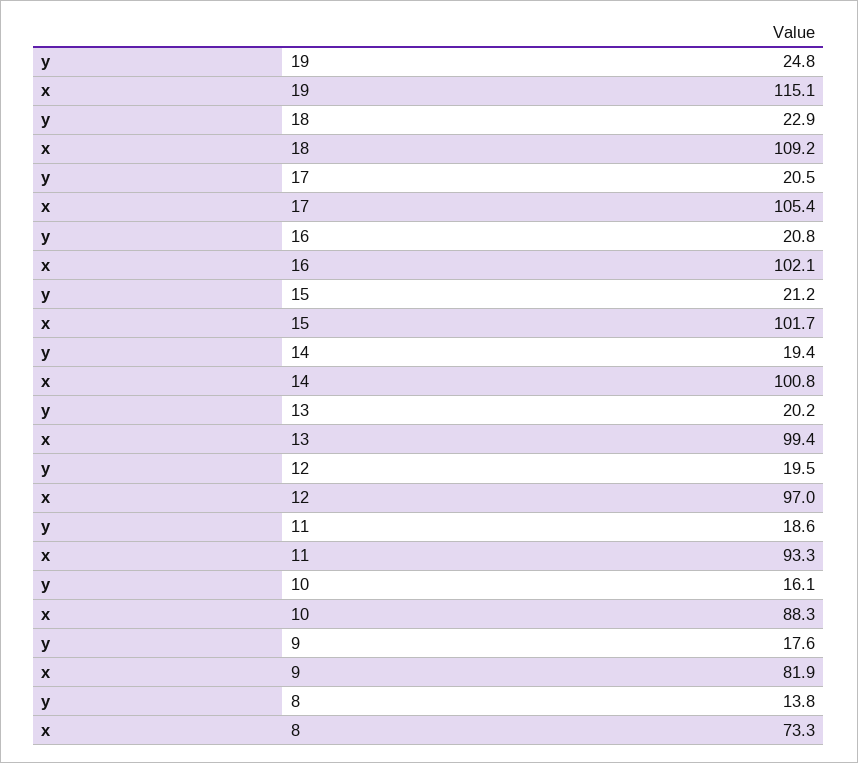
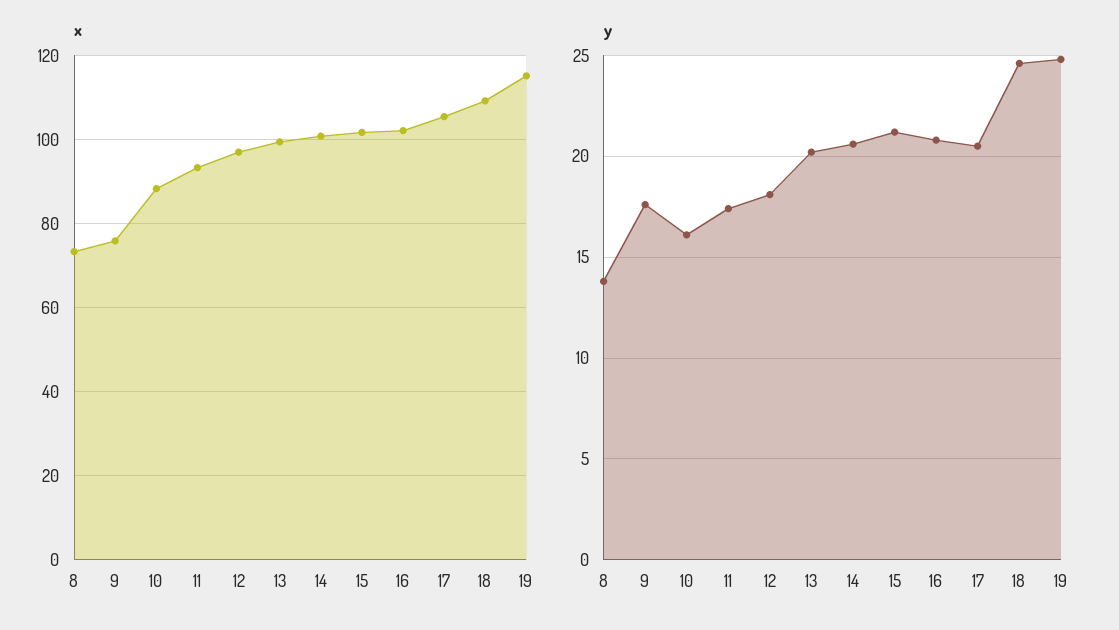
  {
    "y": {
      "19": 24.8,
-     "18": 22.9,
+     "18": 24.5,
      "17": 20.5,
      "16": 20.8,
      "15": 21.2,
-     "14": 19.4,
+     "14": 20.5,
      "13": 20.2,
-     "12": 19.5,
+     "12": 18,
-     "11": 18.6,
+     "11": 17.5,
      "10": 16.1,
      "9": 17.6,
      "8": 13.8
    },
    "x": {
      "19": 115.1,
      "18": 109.2,
      "17": 105.4,
      "16": 102.1,
      "15": 101.7,
      "14": 100.8,
      "13": 99.4,
      "12": 97,
      "11": 93.3,
      "10": 88.3,
-     "9": 81.9,
+     "9": 76,
      "8": 73.3
    }
  }

